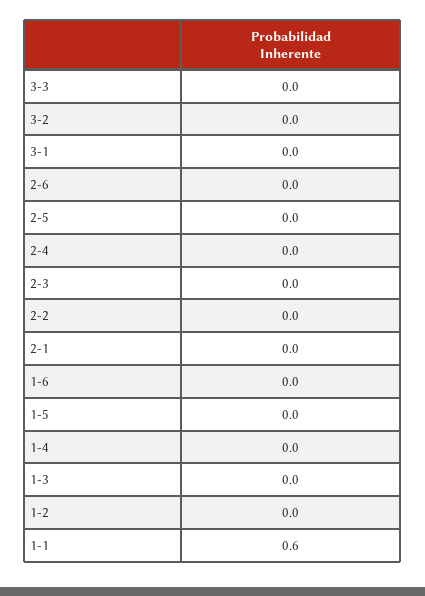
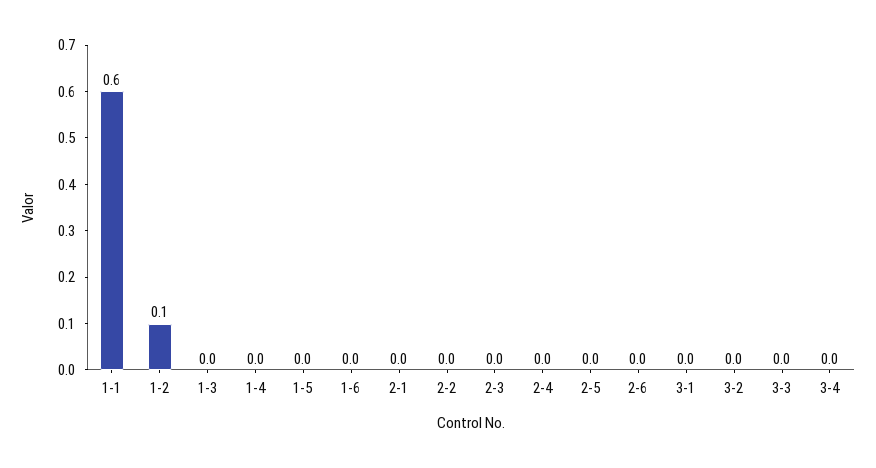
  {
    "3-3": 0,
    "3-2": 0,
    "3-1": 0,
    "2-6": 0,
    "2-5": 0,
    "2-4": 0,
    "2-3": 0,
    "2-2": 0,
    "2-1": 0,
    "1-6": 0,
    "1-5": 0,
    "1-4": 0,
    "1-3": 0,
-   "1-2": 0,
+   "1-2": 0.1,
-   "1-1": 0.6
+   "1-1": 0.6,
+   "3-4": 0
  }

